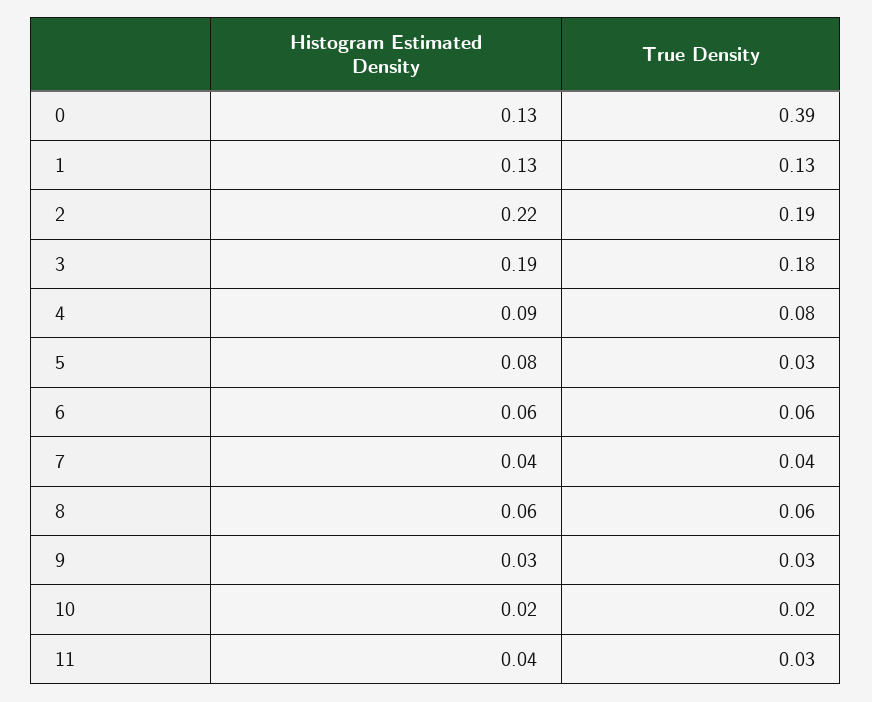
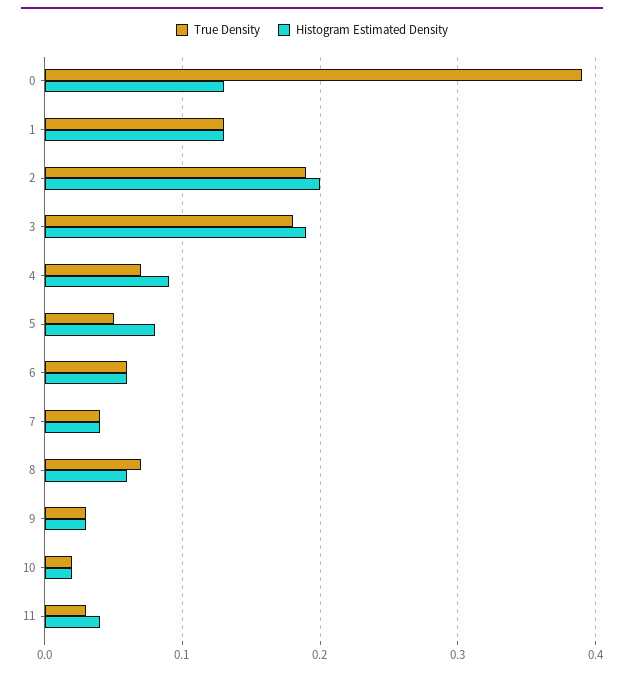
  {
    "Histogram Estimated Density": {
      "0": 0.13,
      "1": 0.13,
-     "2": 0.22,
+     "2": 0.2,
      "3": 0.19,
      "4": 0.09,
      "5": 0.08,
      "6": 0.06,
      "7": 0.04,
      "8": 0.06,
      "9": 0.03,
      "10": 0.02,
      "11": 0.04
    },
    "True Density": {
      "0": 0.39,
      "1": 0.13,
      "2": 0.19,
      "3": 0.18,
-     "4": 0.08,
+     "4": 0.07,
-     "5": 0.03,
+     "5": 0.05,
      "6": 0.06,
      "7": 0.04,
-     "8": 0.06,
+     "8": 0.07,
      "9": 0.03,
      "10": 0.02,
      "11": 0.03
    }
  }

